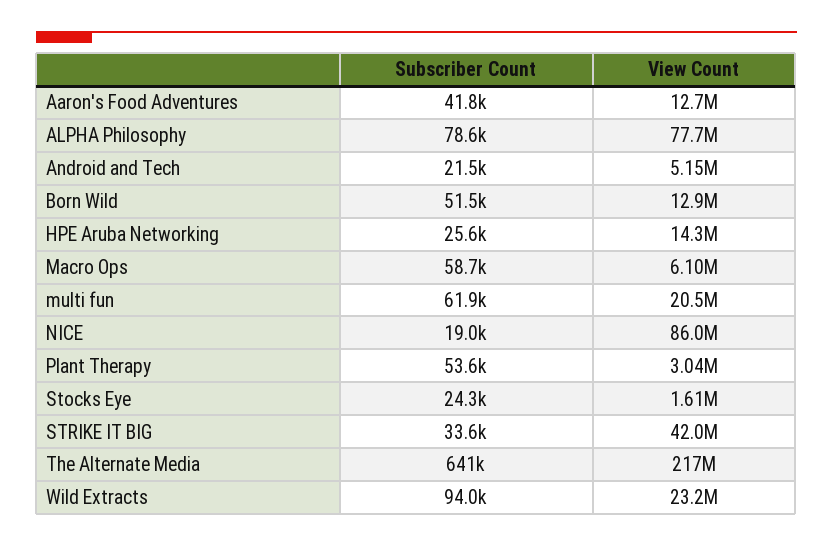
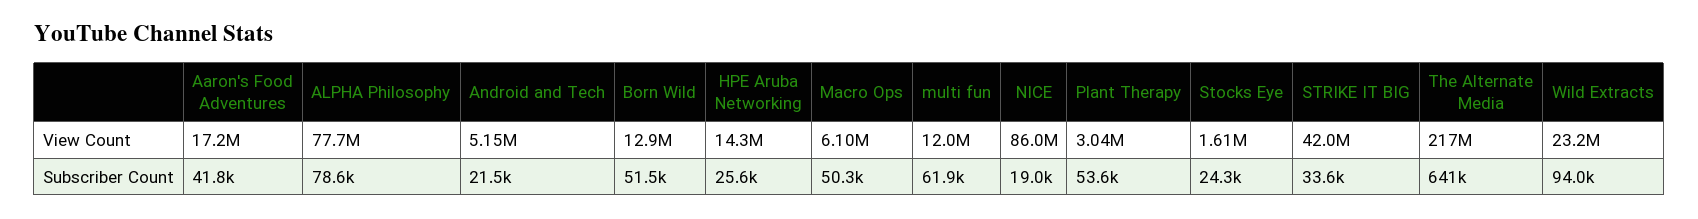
  {
    "Subscriber Count": {
      "Aaron's Food Adventures": 41800,
      "ALPHA Philosophy": 78600,
      "Android and Tech": 21500,
      "Born Wild": 51500,
      "HPE Aruba Networking": 25600,
-     "Macro Ops": 58700,
+     "Macro Ops": 50300,
      "multi fun": 61900,
      "NICE": 19000,
      "Plant Therapy": 53600,
      "Stocks Eye": 24300,
      "STRIKE IT BIG": 33600,
      "The Alternate Media": 641000,
      "Wild Extracts": 94000
    },
    "View Count": {
-     "Aaron's Food Adventures": 12700000,
+     "Aaron's Food Adventures": 17200000,
      "ALPHA Philosophy": 77700000,
      "Android and Tech": 5150000,
      "Born Wild": 12900000,
      "HPE Aruba Networking": 14300000,
      "Macro Ops": 6100000,
-     "multi fun": 20500000,
+     "multi fun": 12000000,
      "NICE": 86000000,
      "Plant Therapy": 3040000,
      "Stocks Eye": 1610000,
      "STRIKE IT BIG": 42000000,
      "The Alternate Media": 217000000,
      "Wild Extracts": 23200000
    }
  }

